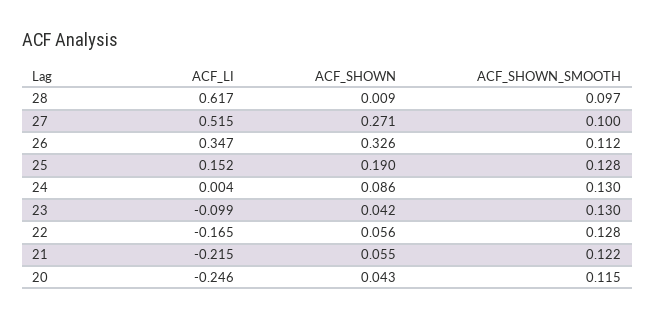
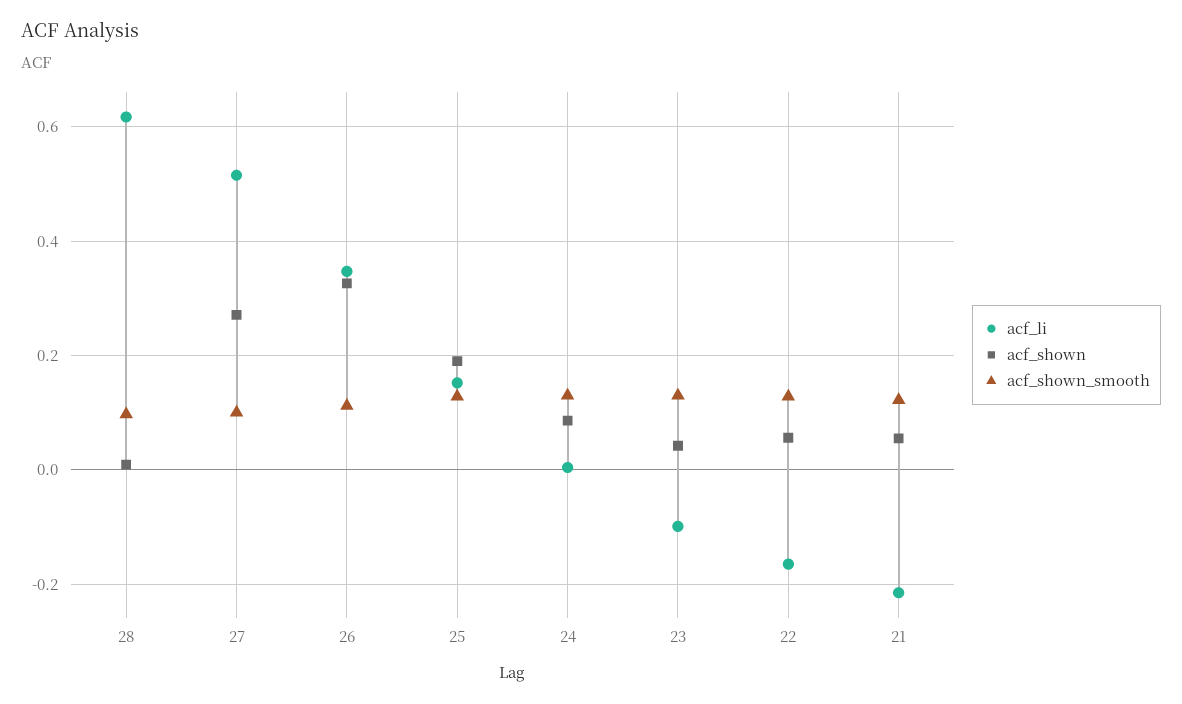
  {
    "ACF_LI": {
      "28": 0.617,
      "27": 0.515,
      "26": 0.347,
      "25": 0.152,
      "24": 0.004,
      "23": -0.099,
      "22": -0.165,
-     "21": -0.215,
+     "21": -0.215
-     "20": -0.246
    },
    "ACF_SHOWN": {
      "28": 0.009,
      "27": 0.271,
      "26": 0.326,
      "25": 0.19,
      "24": 0.086,
      "23": 0.042,
      "22": 0.056,
-     "21": 0.055,
+     "21": 0.055
-     "20": 0.043
    },
    "ACF_SHOWN_SMOOTH": {
      "28": 0.097,
      "27": 0.1,
      "26": 0.112,
      "25": 0.128,
      "24": 0.13,
      "23": 0.13,
      "22": 0.128,
-     "21": 0.122,
+     "21": 0.122
-     "20": 0.115
    }
  }

